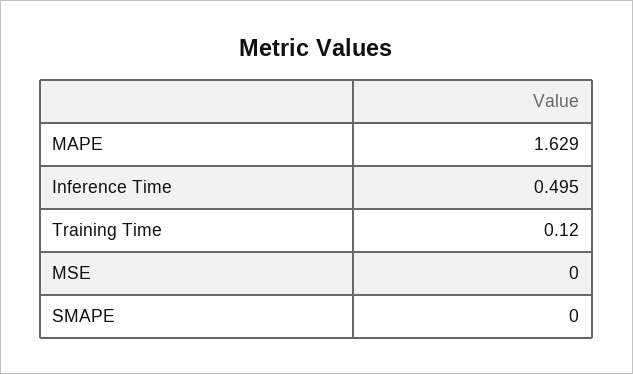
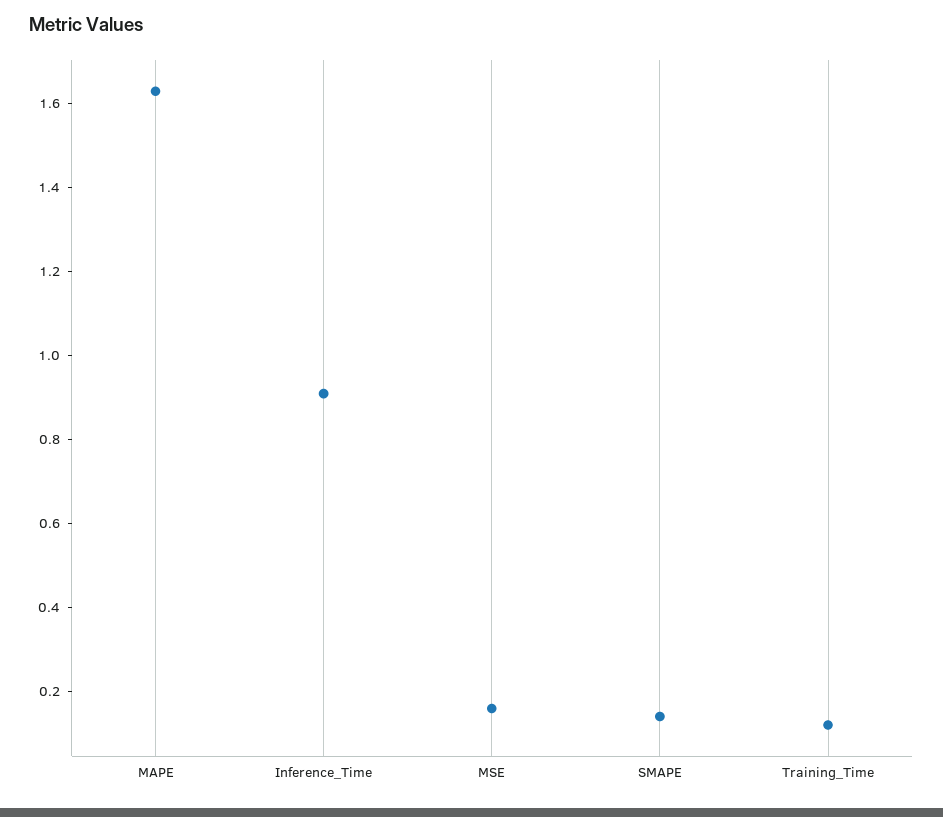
  {
    "MAPE": 1.629,
-   "Inference Time": 0.495,
+   "Inference Time": 0.9,
    "Training Time": 0.12,
-   "MSE": 0,
+   "MSE": 0.15,
-   "SMAPE": 0
+   "SMAPE": 0.15
  }

